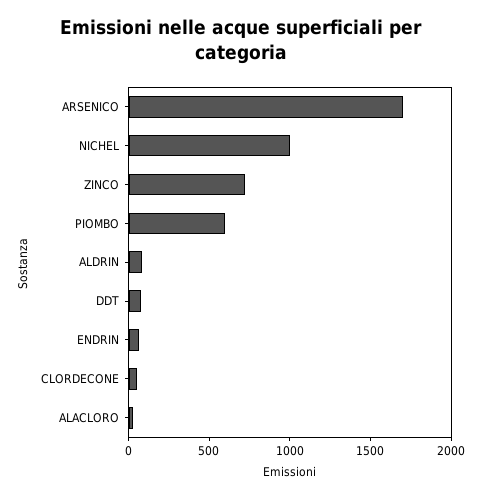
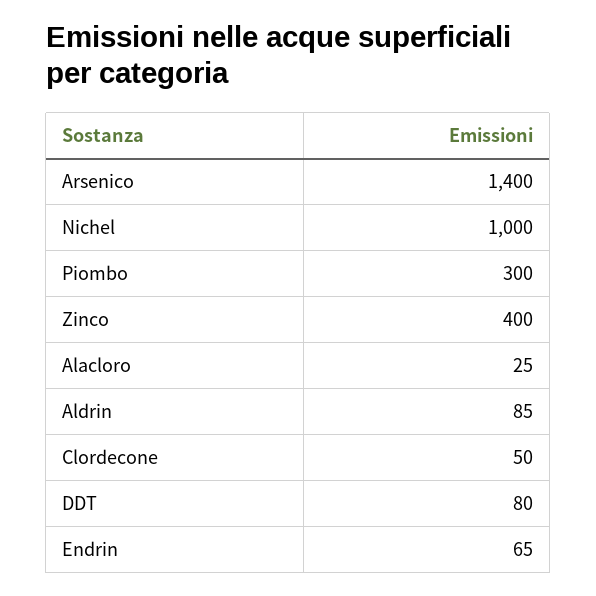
  {
-   "ARSENICO": 1700,
+   "ARSENICO": 1400,
    "NICHEL": 1000,
-   "ZINCO": 700,
+   "ZINCO": 400,
-   "PIOMBO": 600,
+   "PIOMBO": 300,
    "ALDRIN": 85,
    "DDT": 80,
    "ENDRIN": 65,
    "CLORDECONE": 50,
    "ALACLORO": 25
  }

